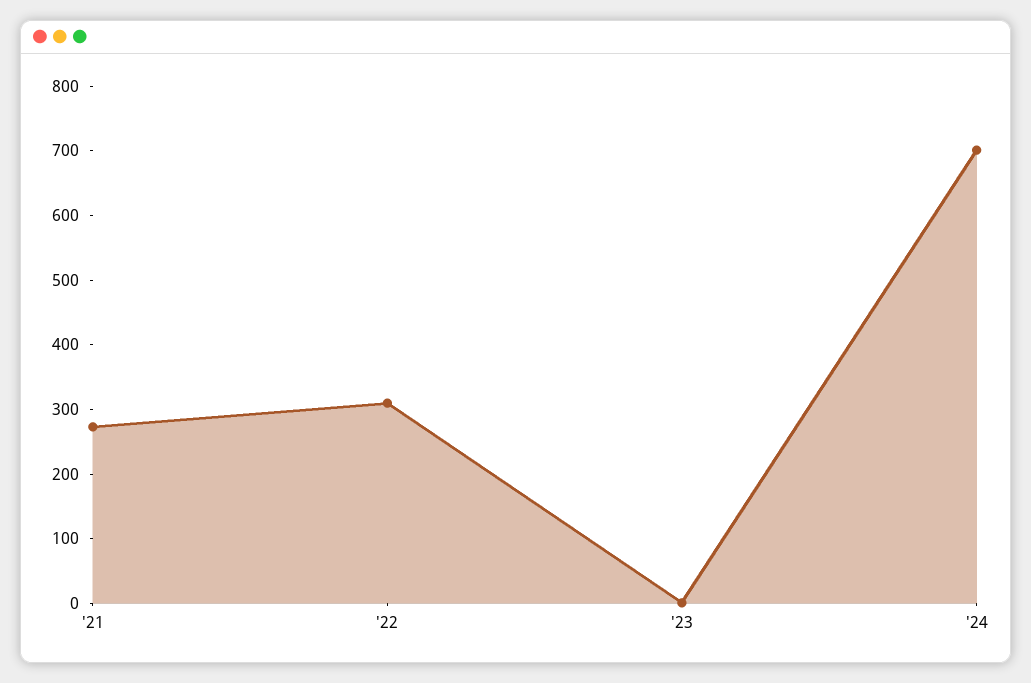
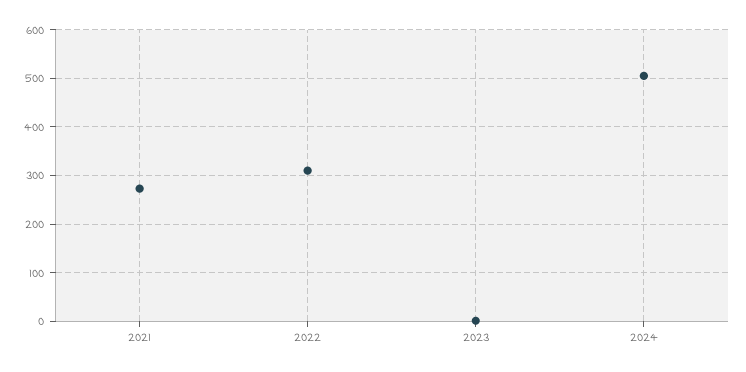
  {
    "'21": 280,
    "'22": 320,
    "'23": 0,
-   "'24": 700
+   "'24": 500
  }

